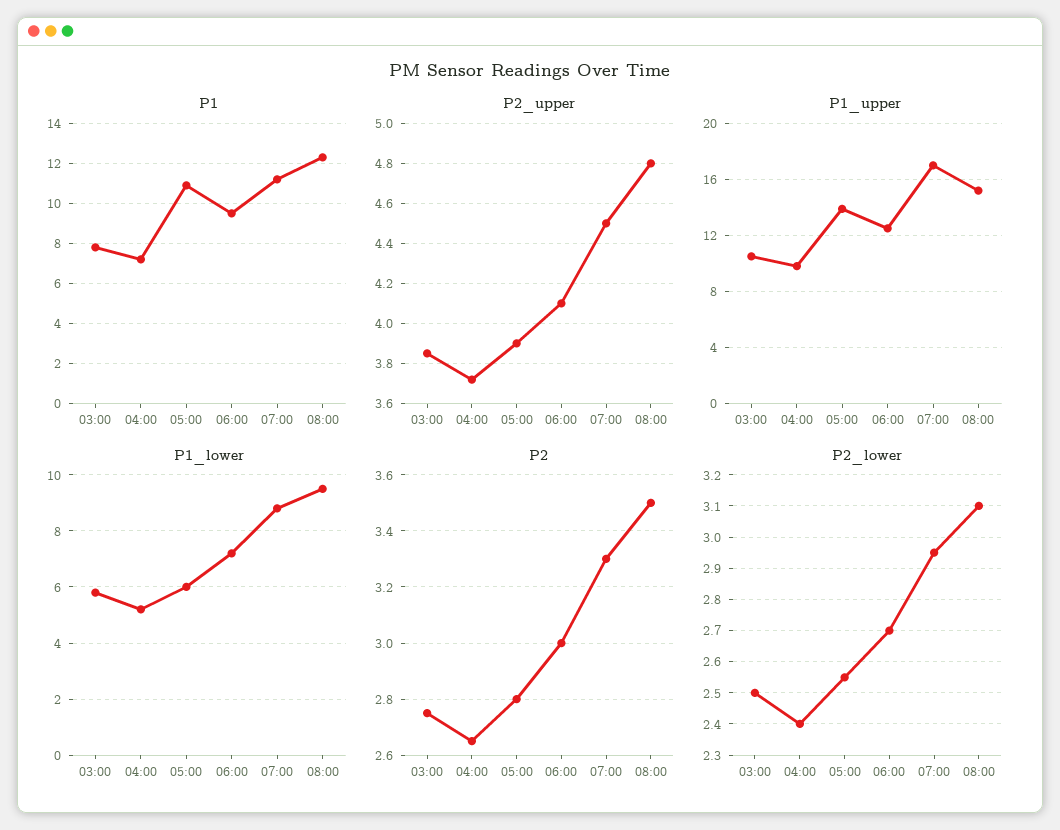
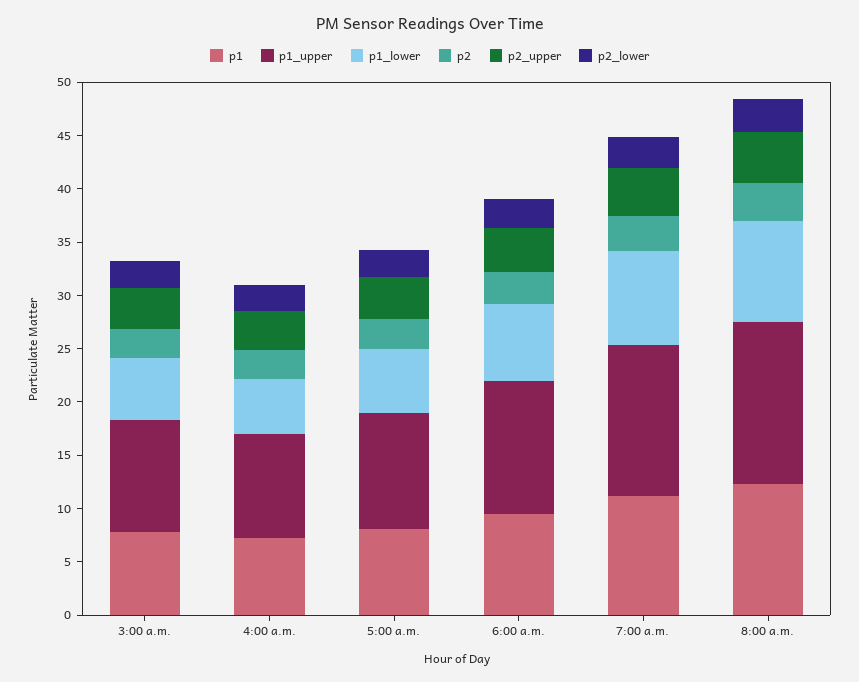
  {
    "P1": {
      "03:00": 8,
      "04:00": 7,
-     "05:00": 11,
+     "05:00": 8,
      "06:00": 9.5,
      "07:00": 11,
      "08:00": 12.5
    },
    "P2_upper": {
      "03:00": 3.85,
      "04:00": 3.7,
      "05:00": 3.9,
      "06:00": 4.1,
      "07:00": 4.5,
      "08:00": 4.8
    },
    "P1_upper": {
      "03:00": 10.5,
      "04:00": 10,
-     "05:00": 14,
+     "05:00": 11,
      "06:00": 12.5,
-     "07:00": 17,
+     "07:00": 14,
      "08:00": 15
    },
    "P1_lower": {
      "03:00": 6,
      "04:00": 5,
      "05:00": 6,
      "06:00": 7,
      "07:00": 9,
      "08:00": 9.5
    },
    "P2": {
      "03:00": 2.75,
      "04:00": 2.65,
      "05:00": 2.8,
      "06:00": 3,
      "07:00": 3.3,
      "08:00": 3.5
    },
    "P2_lower": {
      "03:00": 2.5,
      "04:00": 2.4,
      "05:00": 2.55,
      "06:00": 2.7,
      "07:00": 2.95,
      "08:00": 3.1
    }
  }

